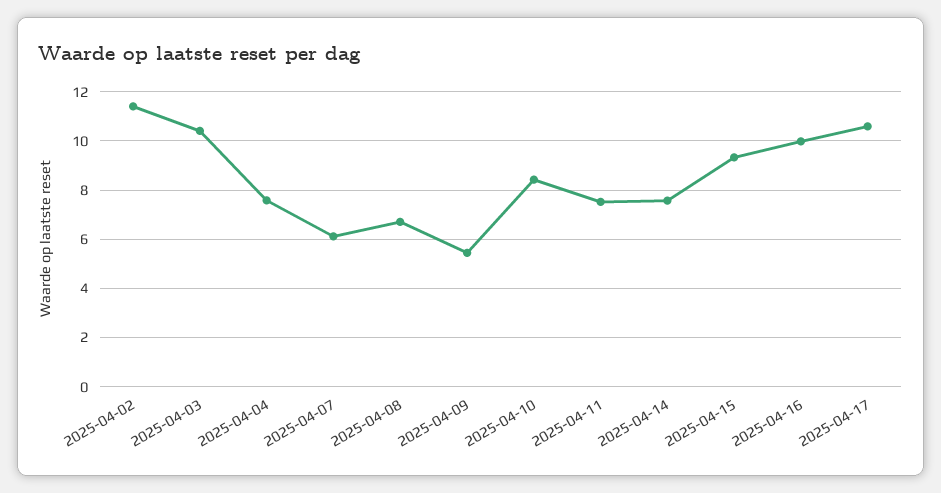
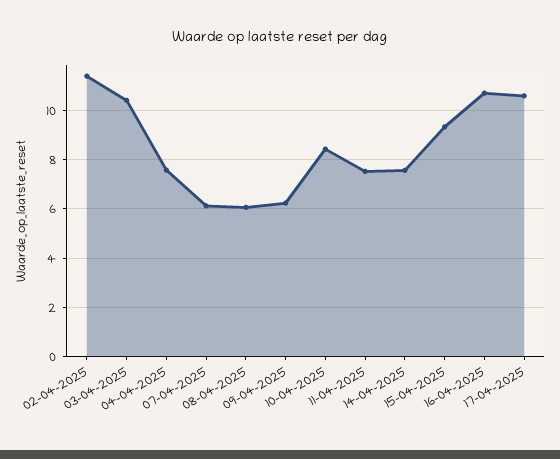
  {
    "2025-04-02": 11.5,
    "2025-04-03": 10.5,
    "2025-04-04": 7.5,
    "2025-04-07": 6,
-   "2025-04-08": 6.75,
+   "2025-04-08": 6,
-   "2025-04-09": 5.5,
+   "2025-04-09": 6.25,
    "2025-04-10": 8.5,
    "2025-04-11": 7.5,
    "2025-04-14": 7.5,
    "2025-04-15": 9.25,
-   "2025-04-16": 10,
+   "2025-04-16": 10.75,
    "2025-04-17": 10.5
  }

